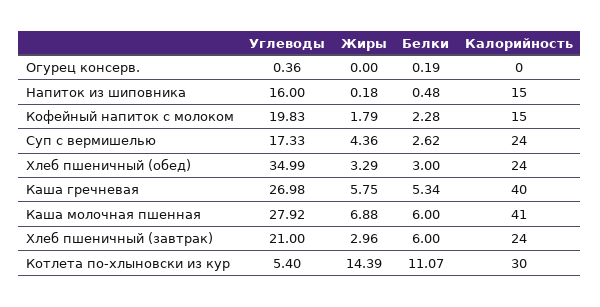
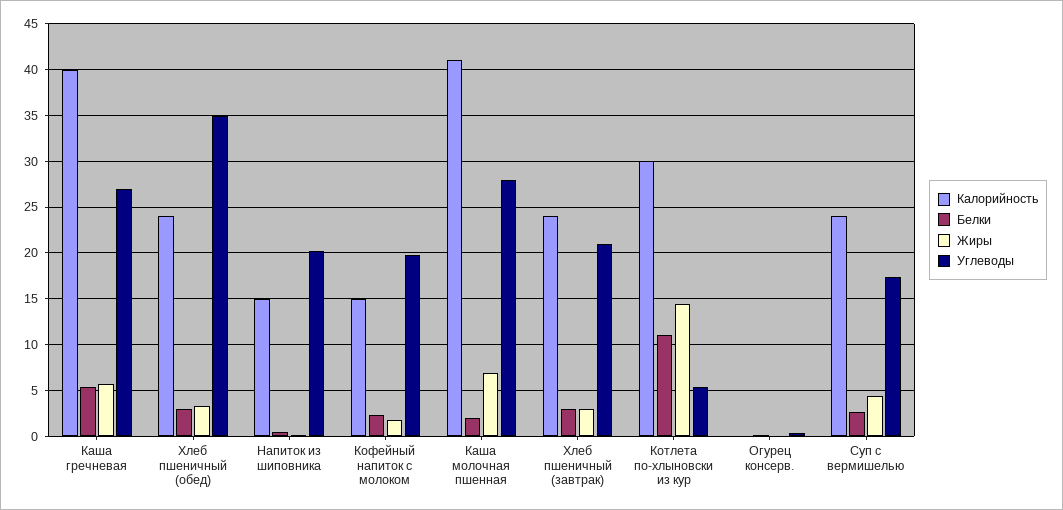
  {
    "Углеводы": {
      "Огурец консерв.": 0.36,
-     "Напиток из шиповника": 16,
+     "Напиток из шиповника": 20,
      "Кофейный напиток с молоком": 19.83,
      "Суп с вермишелью": 17.33,
      "Хлеб пшеничный (обед)": 34.99,
      "Каша гречневая": 26.98,
      "Каша молочная пшенная": 27.92,
      "Хлеб пшеничный (завтрак)": 21,
      "Котлета по-хлыновски из кур": 5.4
    },
    "Жиры": {
      "Огурец консерв.": 0,
      "Напиток из шиповника": 0.18,
      "Кофейный напиток с молоком": 1.79,
      "Суп с вермишелью": 4.36,
      "Хлеб пшеничный (обед)": 3.29,
      "Каша гречневая": 5.75,
      "Каша молочная пшенная": 6.88,
      "Хлеб пшеничный (завтрак)": 2.96,
      "Котлета по-хлыновски из кур": 14.39
    },
    "Белки": {
      "Огурец консерв.": 0.19,
      "Напиток из шиповника": 0.48,
      "Кофейный напиток с молоком": 2.28,
      "Суп с вермишелью": 2.62,
      "Хлеб пшеничный (обед)": 3,
      "Каша гречневая": 5.34,
-     "Каша молочная пшенная": 6,
+     "Каша молочная пшенная": 2,
-     "Хлеб пшеничный (завтрак)": 6,
+     "Хлеб пшеничный (завтрак)": 3,
      "Котлета по-хлыновски из кур": 11.07
    },
    "Калорийность": {
      "Огурец консерв.": 0,
      "Напиток из шиповника": 15,
      "Кофейный напиток с молоком": 15,
      "Суп с вермишелью": 24,
      "Хлеб пшеничный (обед)": 24,
      "Каша гречневая": 40,
      "Каша молочная пшенная": 41,
      "Хлеб пшеничный (завтрак)": 24,
      "Котлета по-хлыновски из кур": 30
    }
  }

